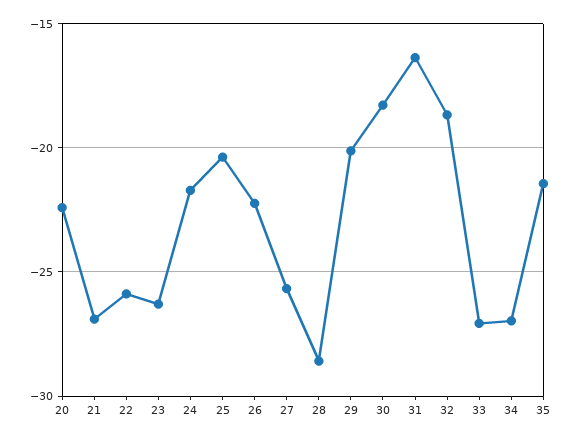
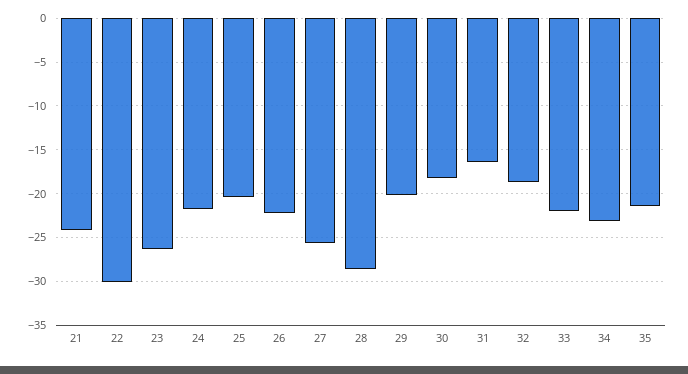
  {
-   "20": -22.5,
-   "21": -27,
+   "21": -24,
-   "22": -26,
+   "22": -30,
    "23": -26.5,
    "24": -21.5,
    "25": -20.5,
    "26": -22,
    "27": -25.5,
    "28": -28.5,
    "29": -20,
    "30": -18.5,
    "31": -16.5,
    "32": -18.5,
-   "33": -27,
+   "33": -22,
-   "34": -27,
+   "34": -23,
    "35": -21.5
  }

